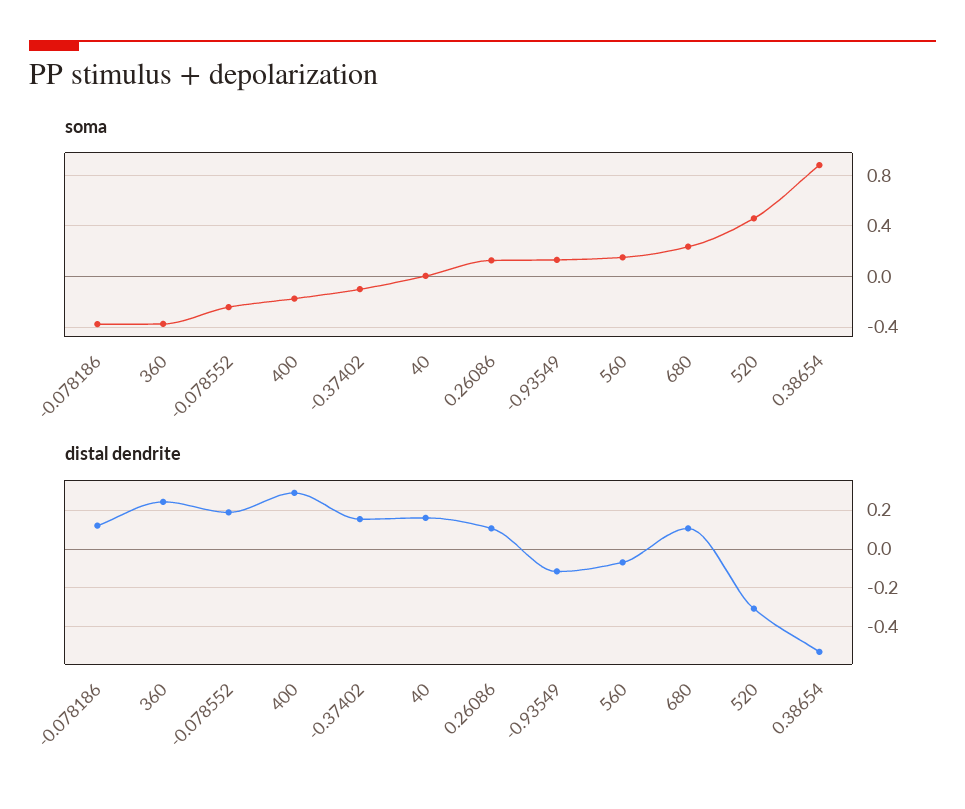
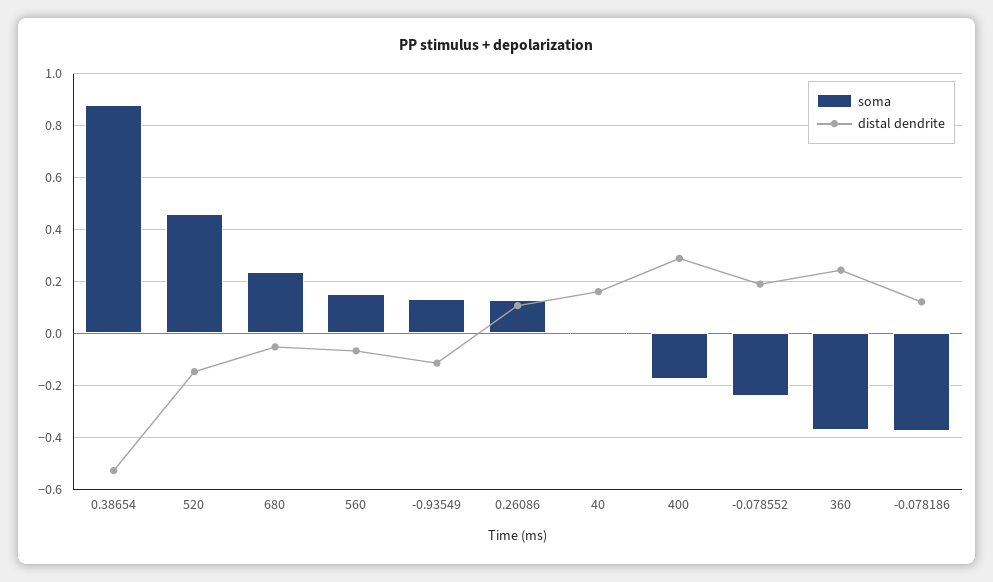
  {
    "soma": {
      "-0.078186": -0.375,
      "360": -0.375,
      "-0.078552": -0.25,
      "400": -0.175,
-     "-0.37402": -0.1,
      "40": 0,
      "0.26086": 0.125,
      "-0.93549": 0.125,
      "560": 0.15,
      "680": 0.225,
      "520": 0.45,
      "0.38654": 0.875
    },
    "distal dendrite": {
      "-0.078186": 0.125,
      "360": 0.25,
      "-0.078552": 0.2,
      "400": 0.3,
-     "-0.37402": 0.15,
      "40": 0.15,
      "0.26086": 0.1,
      "-0.93549": -0.125,
      "560": -0.075,
-     "680": 0.1,
+     "680": -0.05,
-     "520": -0.3,
+     "520": -0.15,
      "0.38654": -0.525
    }
  }

